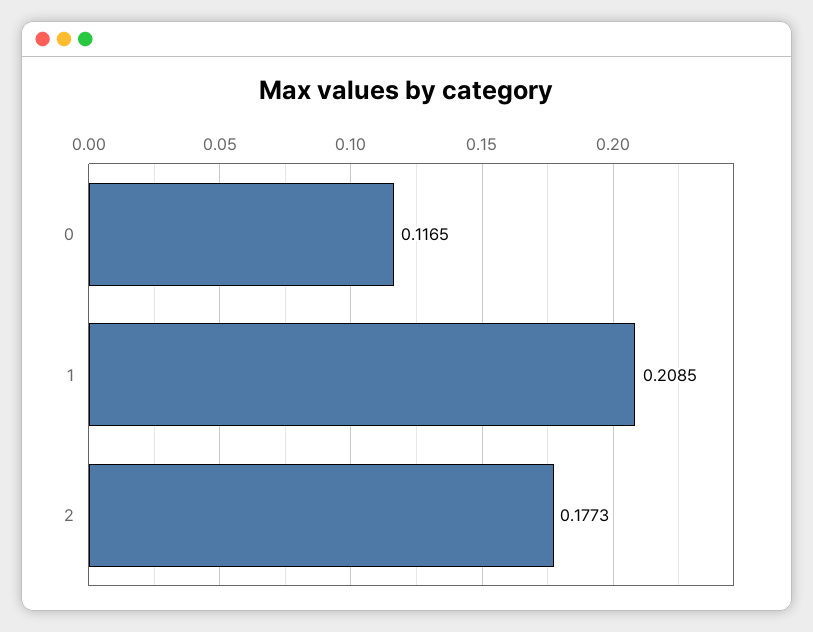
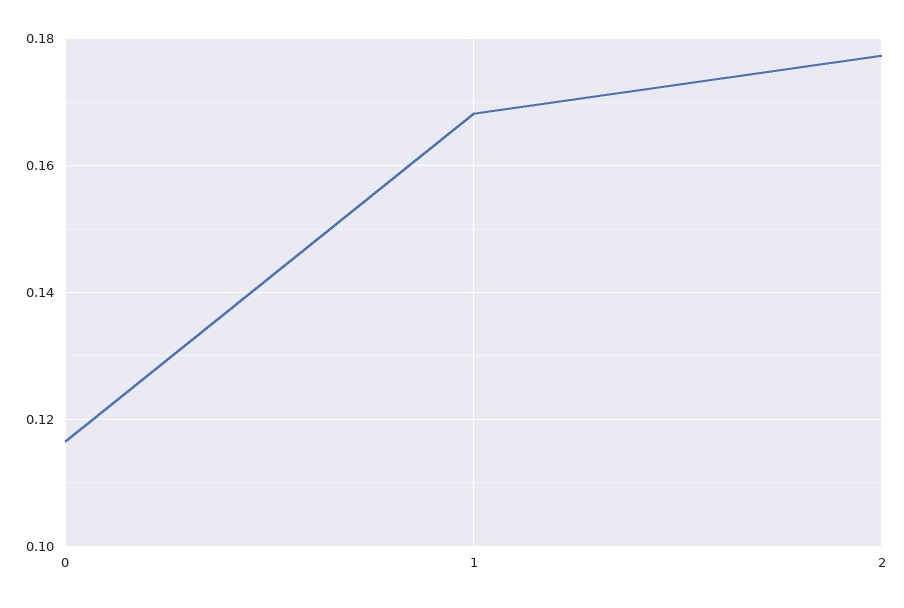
  {
    "0": 0.1165,
-   "1": 0.2085,
+   "1": 0.168,
    "2": 0.1773
  }

